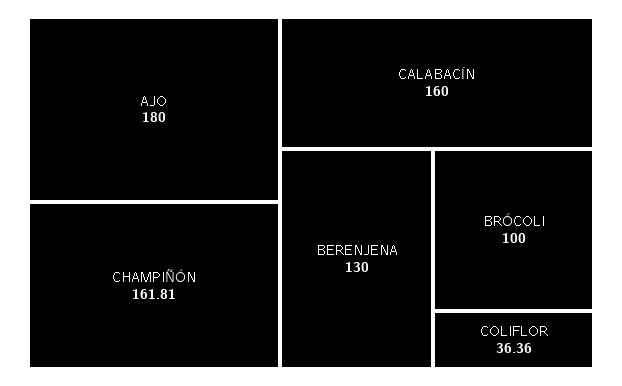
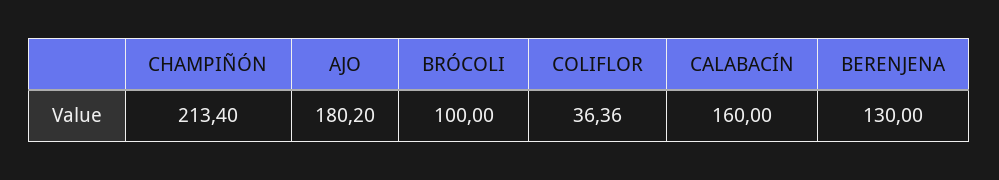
  {
-   "AJO": 180,
+   "AJO": 180.2,
-   "CHAMPIÑÓN": 161.81,
+   "CHAMPIÑÓN": 213.4,
    "CALABACÍN": 160,
    "BERENJENA": 130,
    "BRÓCOLI": 100,
    "COLIFLOR": 36.36
  }

